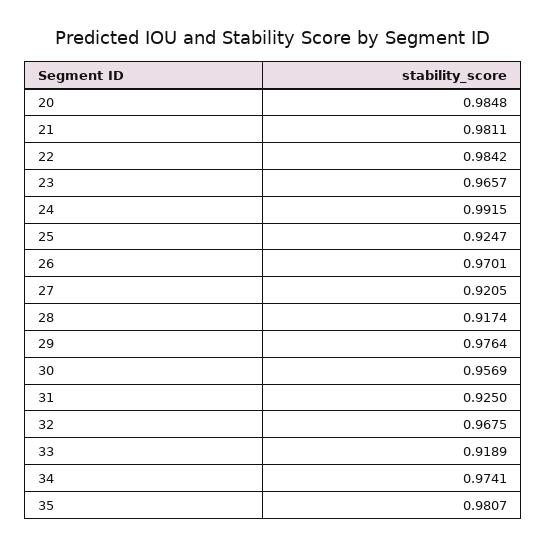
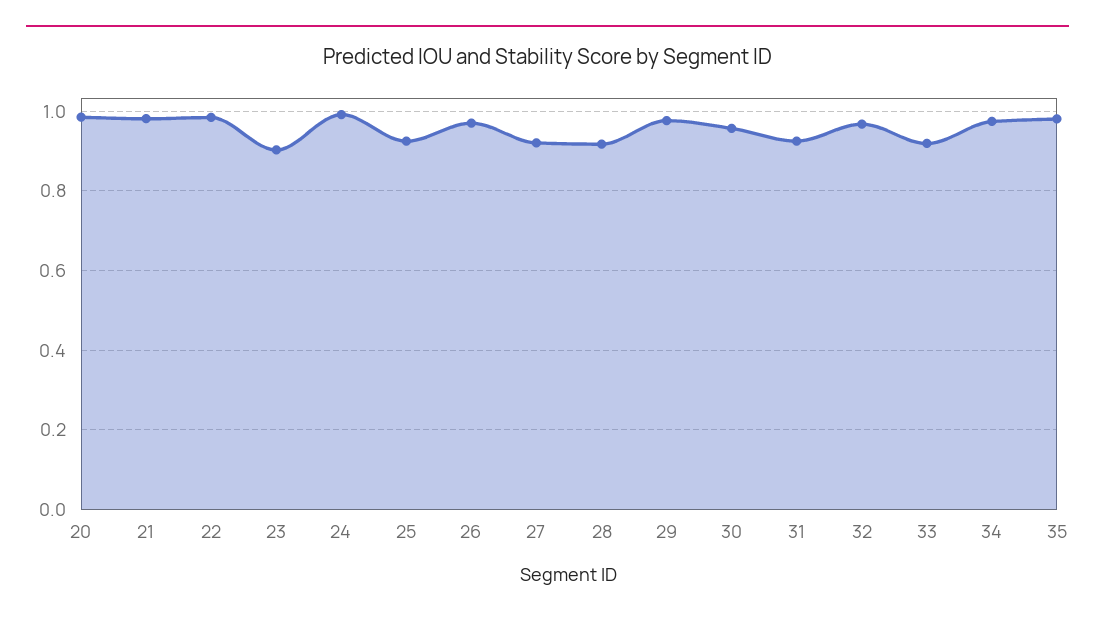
  {
    "20": 0.9848,
    "21": 0.9811,
    "22": 0.9842,
-   "23": 0.9657,
+   "23": 0.9,
    "24": 0.9915,
    "25": 0.9247,
    "26": 0.9701,
    "27": 0.9205,
    "28": 0.9174,
    "29": 0.9764,
    "30": 0.9569,
    "31": 0.925,
    "32": 0.9675,
    "33": 0.9189,
    "34": 0.9741,
    "35": 0.9807
  }

